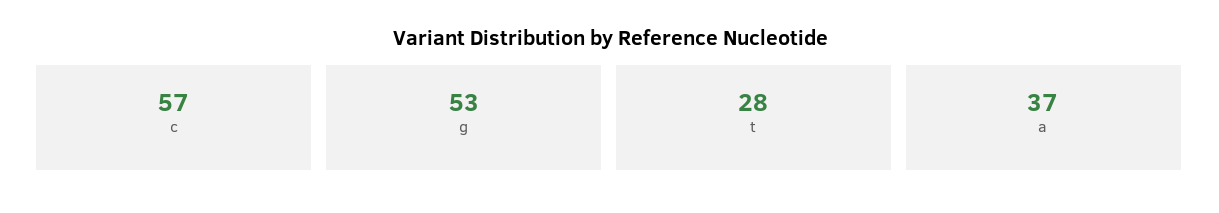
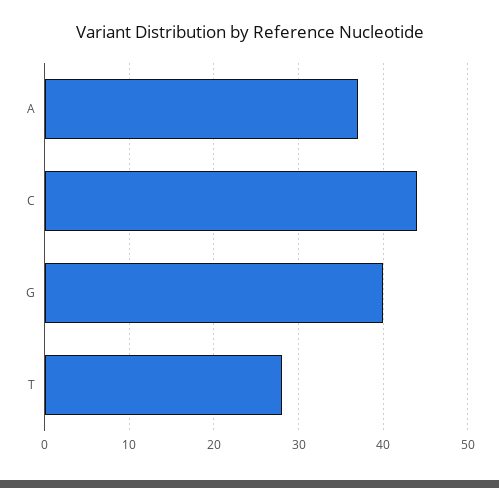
  {
-   "c": 57,
+   "c": 44,
-   "g": 53,
+   "g": 40,
    "t": 28,
    "a": 37
  }

